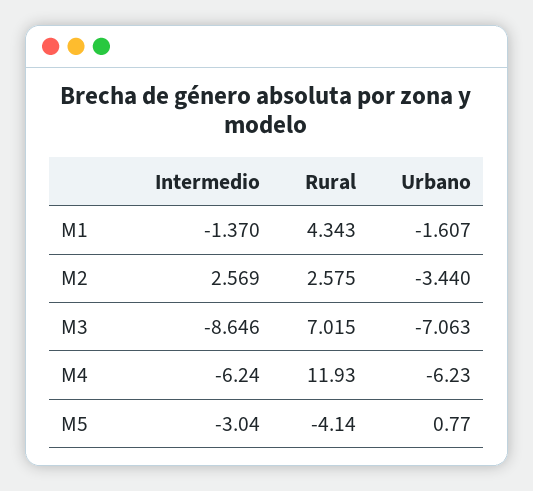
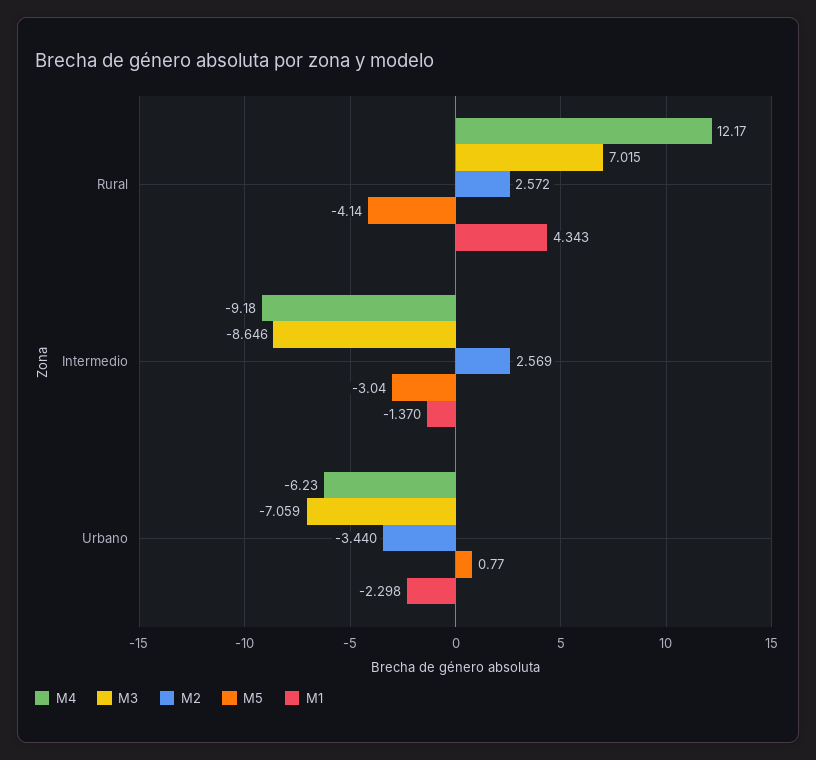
  {
    "M1": {
      "Intermedio": -1.37,
      "Rural": 4.343,
-     "Urbano": -1.607
+     "Urbano": -2.298
    },
    "M2": {
      "Intermedio": 2.569,
-     "Rural": 2.575,
+     "Rural": 2.572,
      "Urbano": -3.44
    },
    "M3": {
      "Intermedio": -8.646,
      "Rural": 7.015,
-     "Urbano": -7.063
+     "Urbano": -7.059
    },
    "M4": {
-     "Intermedio": -6.24,
+     "Intermedio": -9.18,
-     "Rural": 11.93,
+     "Rural": 12.17,
      "Urbano": -6.23
    },
    "M5": {
      "Intermedio": -3.04,
      "Rural": -4.14,
      "Urbano": 0.77
    }
  }

